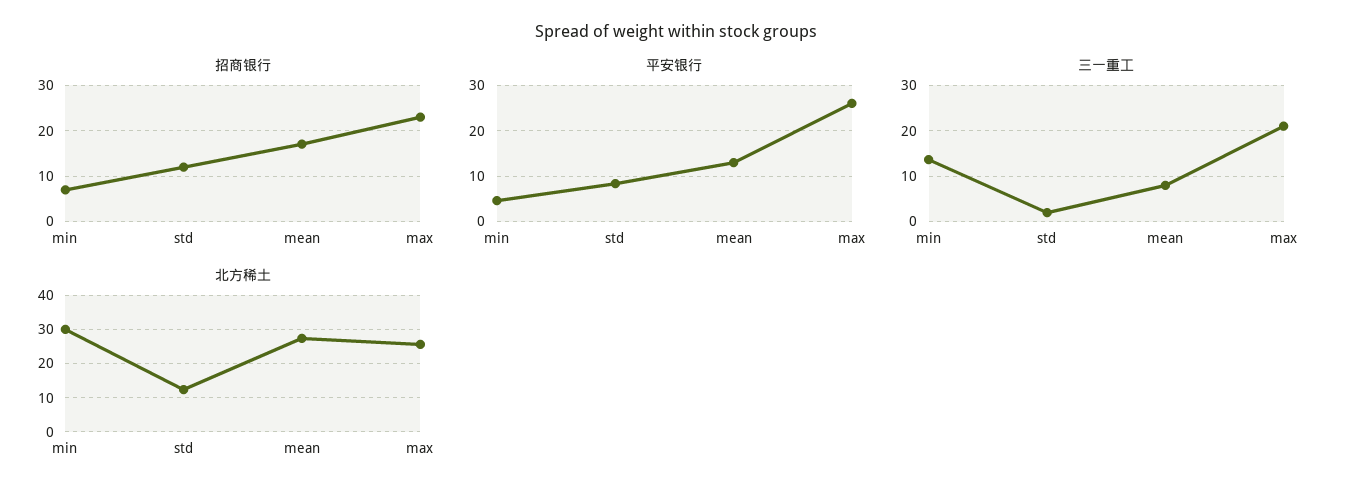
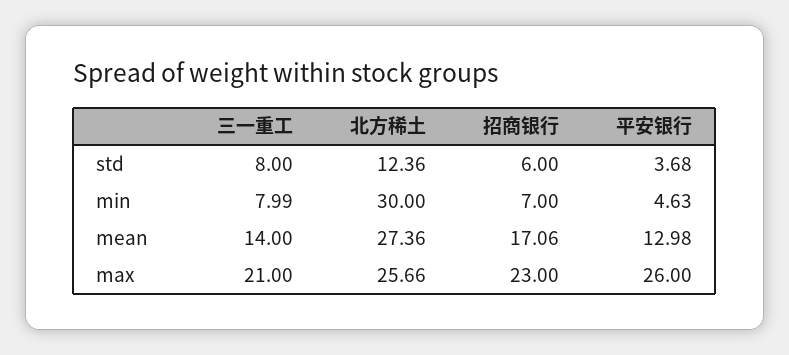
  {
    "招商银行": {
      "min": 7,
-     "std": 12,
+     "std": 6,
      "mean": 17.06,
      "max": 23
    },
    "平安银行": {
      "min": 4.63,
-     "std": 8,
+     "std": 3.68,
      "mean": 12.98,
      "max": 26
    },
    "三一重工": {
-     "min": 14,
+     "min": 7.99,
-     "std": 2,
+     "std": 8,
-     "mean": 8,
+     "mean": 14,
      "max": 21
    },
    "北方稀土": {
      "min": 30,
      "std": 12.36,
      "mean": 27.36,
      "max": 25.66
    }
  }

